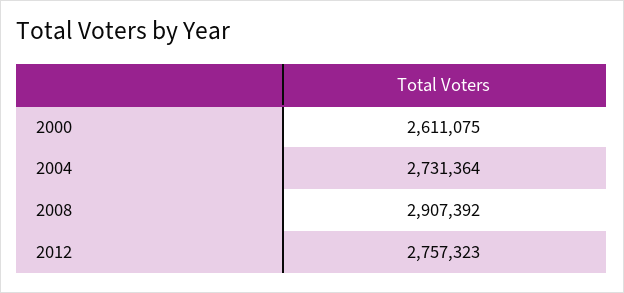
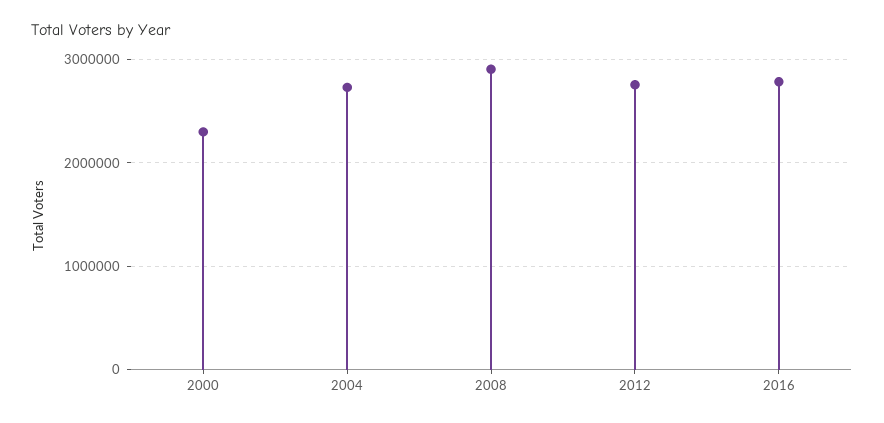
  {
-   "2000": 2611075,
+   "2000": 2300000,
    "2004": 2731364,
    "2008": 2907392,
-   "2012": 2757323
+   "2012": 2757323,
+   "2016": 2800000
  }

